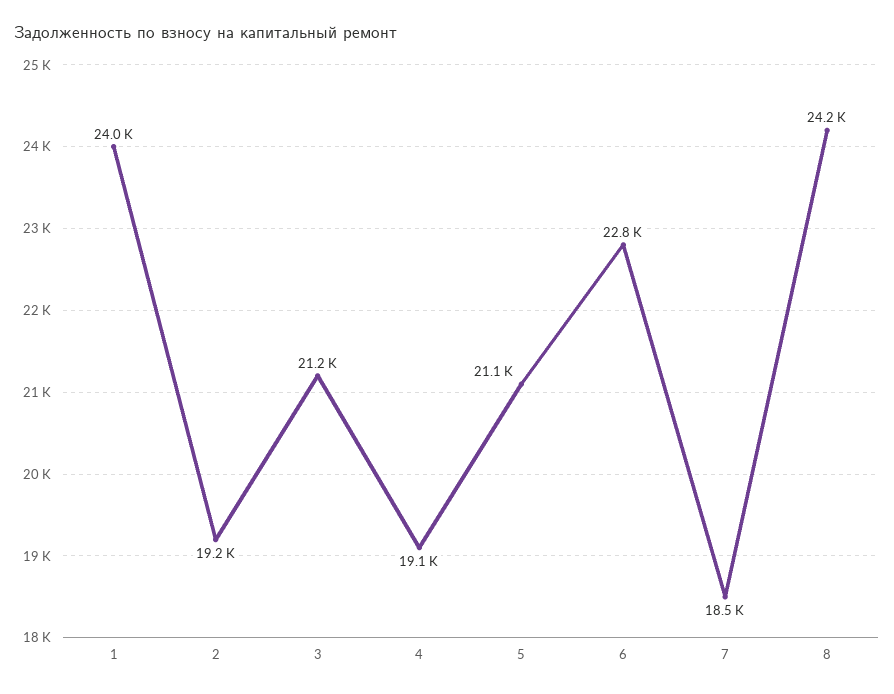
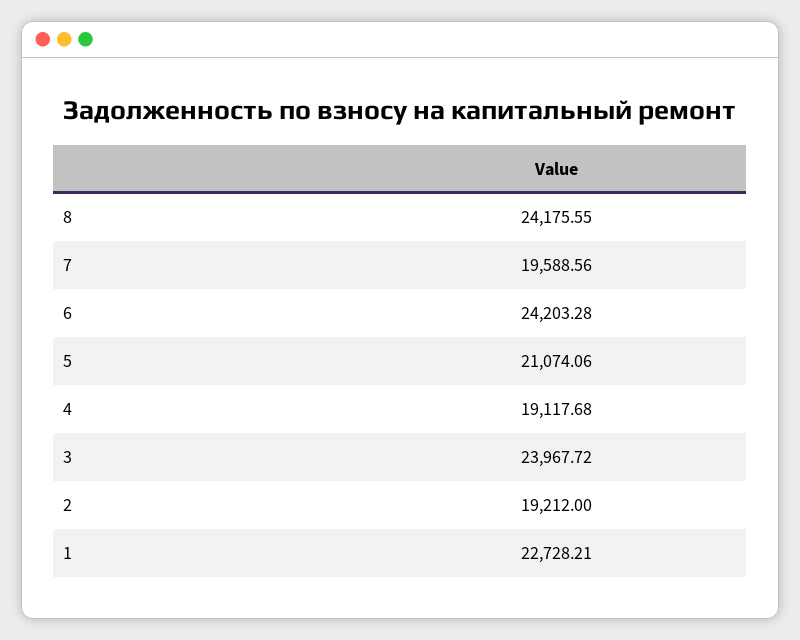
  {
-   "1": 24000,
+   "1": 22728.21,
    "2": 19212,
-   "3": 21200,
+   "3": 23967.72,
    "4": 19117.68,
    "5": 21074.06,
-   "6": 22800,
+   "6": 24203.28,
-   "7": 18500,
+   "7": 19588.56,
    "8": 24175.55
  }

